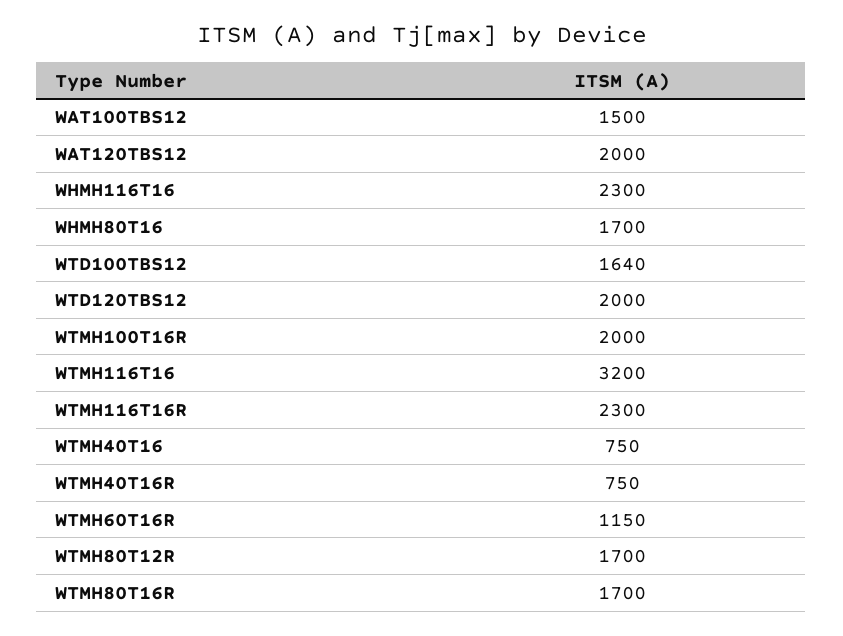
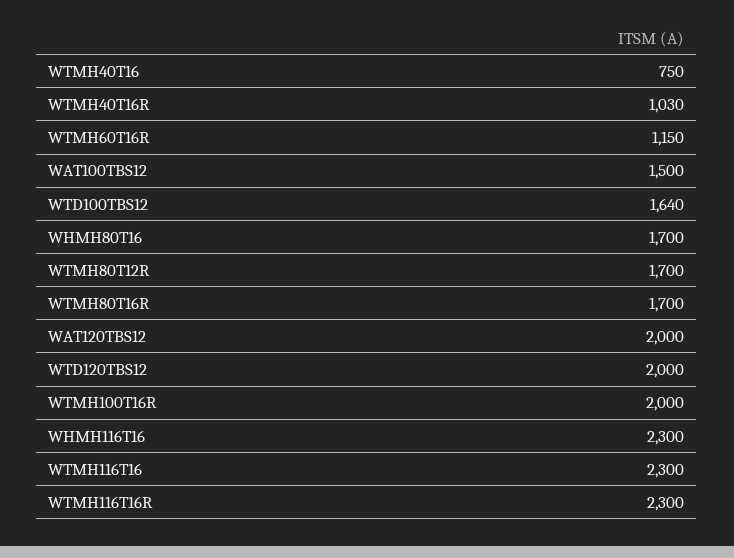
  {
    "WAT100TBS12": 1500,
    "WAT120TBS12": 2000,
    "WHMH116T16": 2300,
    "WHMH80T16": 1700,
    "WTD100TBS12": 1640,
    "WTD120TBS12": 2000,
    "WTMH100T16R": 2000,
-   "WTMH116T16": 3200,
+   "WTMH116T16": 2300,
    "WTMH116T16R": 2300,
    "WTMH40T16": 750,
-   "WTMH40T16R": 750,
+   "WTMH40T16R": 1030,
    "WTMH60T16R": 1150,
    "WTMH80T12R": 1700,
    "WTMH80T16R": 1700
  }

